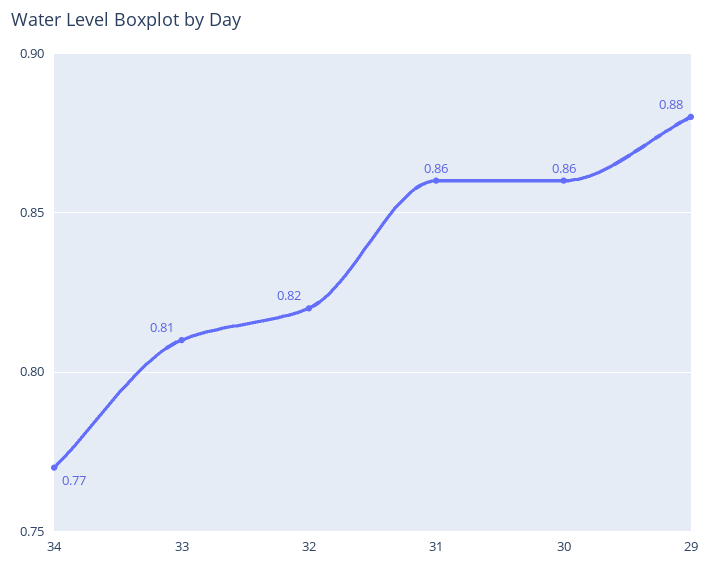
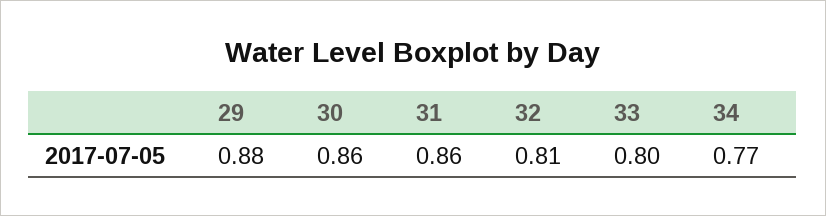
  {
    "34": 0.77,
-   "33": 0.81,
+   "33": 0.8,
-   "32": 0.82,
+   "32": 0.81,
    "31": 0.86,
    "30": 0.86,
    "29": 0.88
  }

